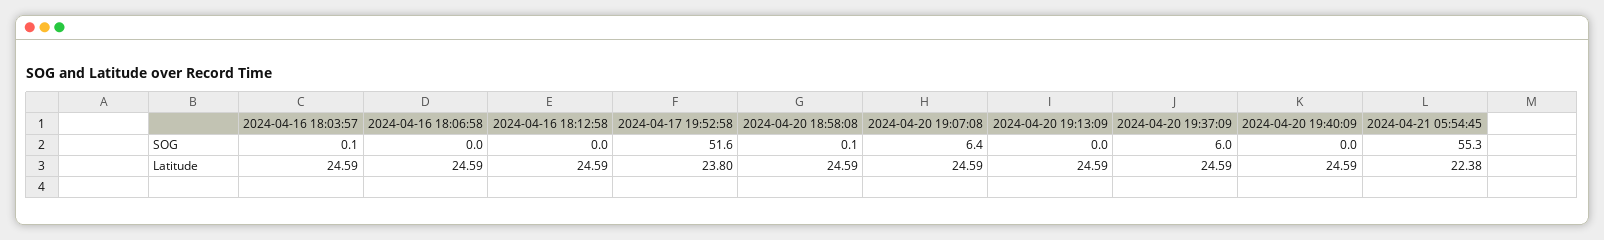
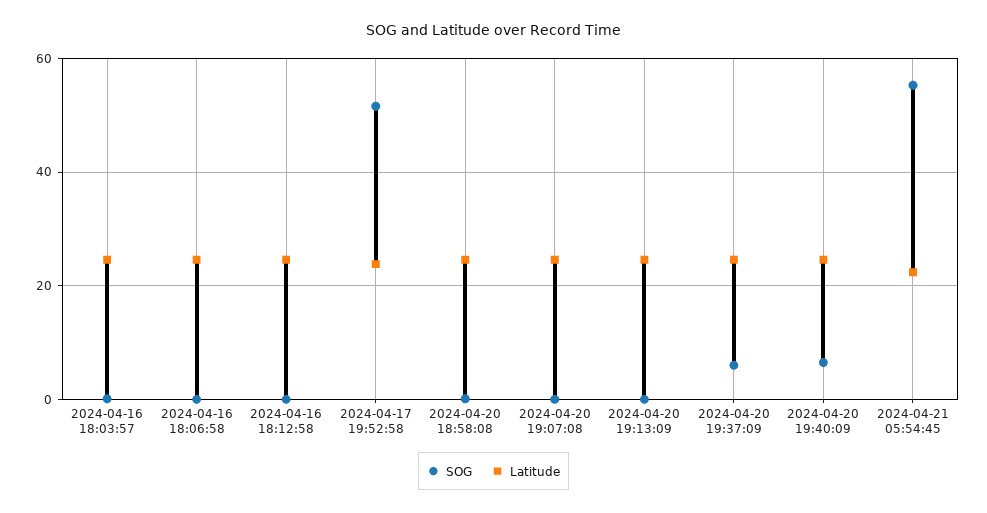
  {
    "SOG": {
      "2024-04-16 18:03:57": 0.1,
      "2024-04-16 18:06:58": 0,
      "2024-04-16 18:12:58": 0,
      "2024-04-17 19:52:58": 51.6,
      "2024-04-20 18:58:08": 0.1,
-     "2024-04-20 19:07:08": 6.4,
+     "2024-04-20 19:07:08": 0,
      "2024-04-20 19:13:09": 0,
      "2024-04-20 19:37:09": 6,
-     "2024-04-20 19:40:09": 0,
+     "2024-04-20 19:40:09": 6,
      "2024-04-21 05:54:45": 55.3
    },
    "Latitude": {
      "2024-04-16 18:03:57": 24.59,
      "2024-04-16 18:06:58": 24.59,
      "2024-04-16 18:12:58": 24.59,
      "2024-04-17 19:52:58": 23.8,
      "2024-04-20 18:58:08": 24.59,
      "2024-04-20 19:07:08": 24.59,
      "2024-04-20 19:13:09": 24.59,
      "2024-04-20 19:37:09": 24.59,
      "2024-04-20 19:40:09": 24.59,
      "2024-04-21 05:54:45": 22.38
    }
  }

